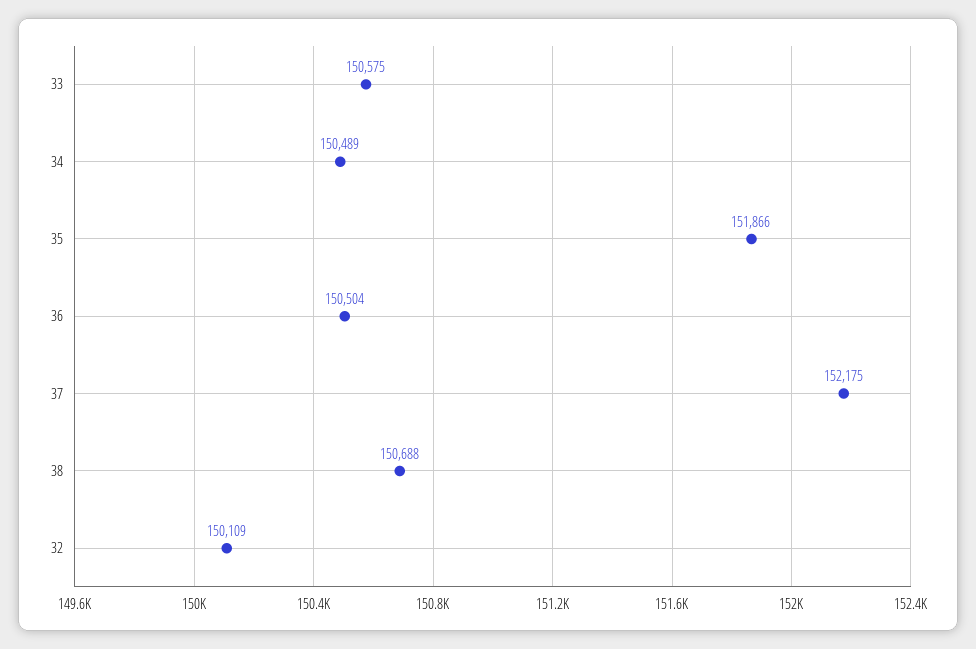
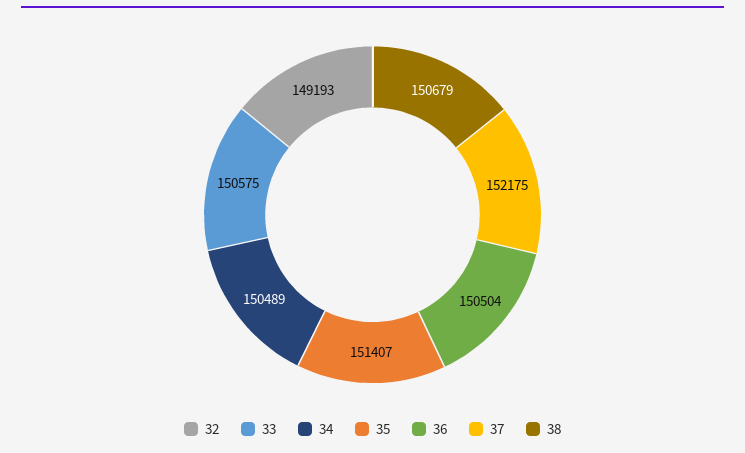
  {
    "33": 150575,
    "34": 150489,
-   "35": 151866,
+   "35": 151407,
    "36": 150504,
    "37": 152175,
-   "38": 150688,
+   "38": 150679,
-   "32": 150109
+   "32": 149193
  }

